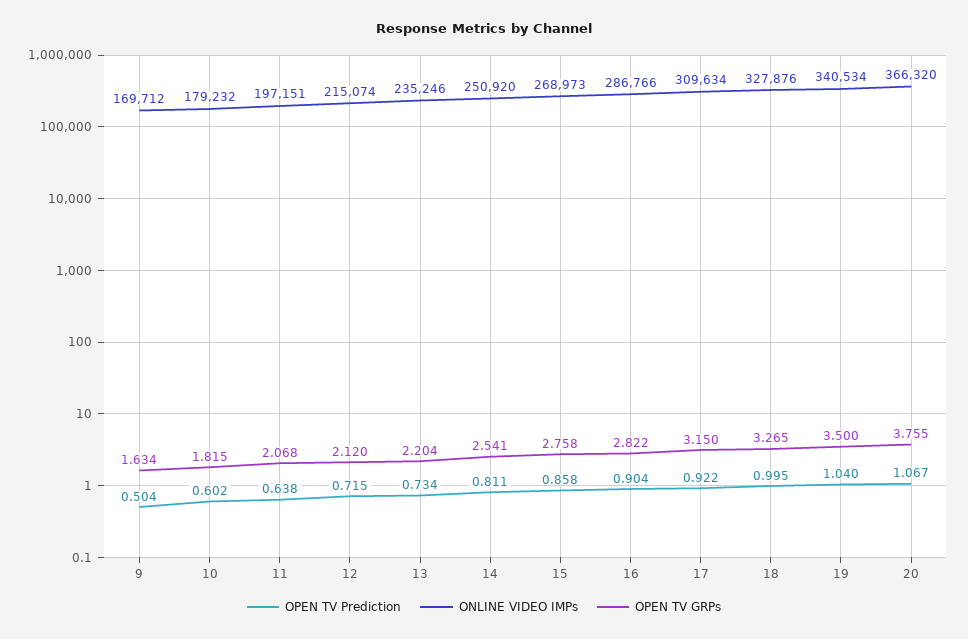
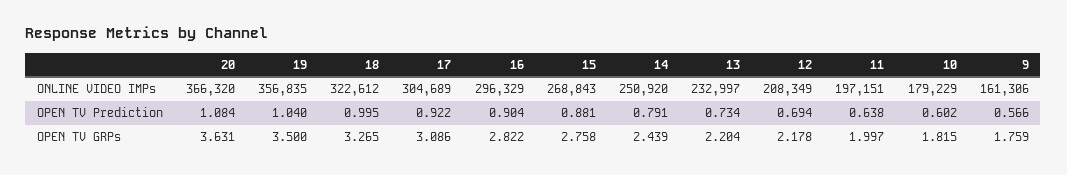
  {
    "OPEN TV Prediction": {
-     "9": 0.504,
+     "9": 0.566,
      "10": 0.602,
      "11": 0.638,
-     "12": 0.715,
+     "12": 0.694,
      "13": 0.734,
-     "14": 0.811,
+     "14": 0.791,
-     "15": 0.858,
+     "15": 0.881,
      "16": 0.904,
      "17": 0.922,
      "18": 0.995,
      "19": 1.04,
-     "20": 1.067
+     "20": 1.084
    },
    "ONLINE VIDEO IMPs": {
-     "9": 169712,
+     "9": 161306,
-     "10": 179232,
+     "10": 179229,
      "11": 197151,
-     "12": 215074,
+     "12": 208349,
-     "13": 235246,
+     "13": 232997,
      "14": 250920,
-     "15": 268973,
+     "15": 268843,
-     "16": 286766,
+     "16": 296329,
-     "17": 309634,
+     "17": 304689,
-     "18": 327876,
+     "18": 322612,
-     "19": 340534,
+     "19": 356835,
      "20": 366320
    },
    "OPEN TV GRPs": {
-     "9": 1.634,
+     "9": 1.759,
      "10": 1.815,
-     "11": 2.068,
+     "11": 1.997,
-     "12": 2.12,
+     "12": 2.178,
      "13": 2.204,
-     "14": 2.541,
+     "14": 2.439,
      "15": 2.758,
      "16": 2.822,
-     "17": 3.15,
+     "17": 3.086,
      "18": 3.265,
      "19": 3.5,
-     "20": 3.755
+     "20": 3.631
    }
  }

